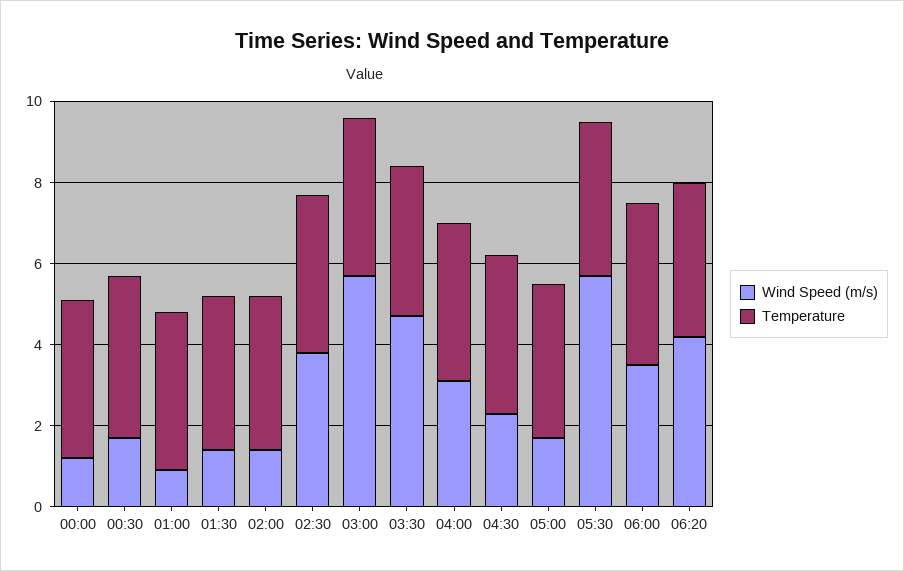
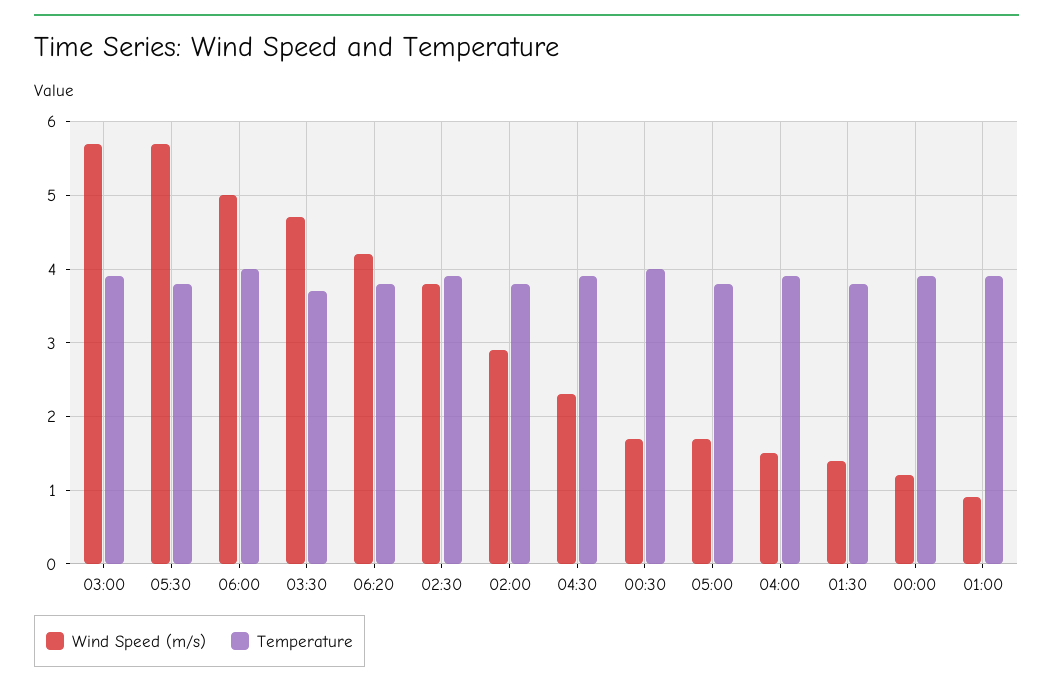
  {
    "Wind Speed (m/s)": {
      "00:00": 1.2,
      "00:30": 1.7,
      "01:00": 0.9,
      "01:30": 1.4,
-     "02:00": 1.5,
+     "02:00": 2.9,
      "02:30": 3.8,
      "03:00": 5.7,
      "03:30": 4.7,
-     "04:00": 3,
+     "04:00": 1.5,
      "04:30": 2.3,
      "05:00": 1.7,
      "05:30": 5.7,
-     "06:00": 3.5,
+     "06:00": 5,
      "06:20": 4.2
    },
    "Temperature": {
      "00:00": 3.9,
      "00:30": 4,
      "01:00": 3.9,
      "01:30": 3.8,
      "02:00": 3.8,
      "02:30": 3.9,
      "03:00": 3.9,
      "03:30": 3.7,
      "04:00": 3.9,
      "04:30": 3.9,
      "05:00": 3.8,
      "05:30": 3.8,
      "06:00": 4,
      "06:20": 3.8
    }
  }

